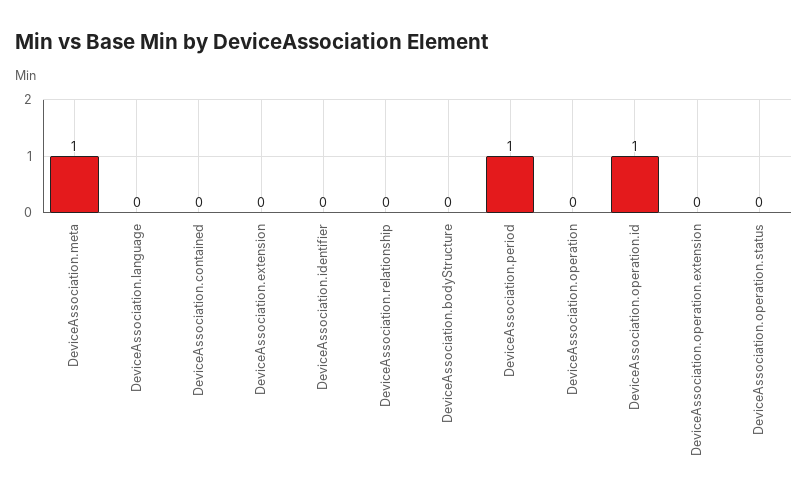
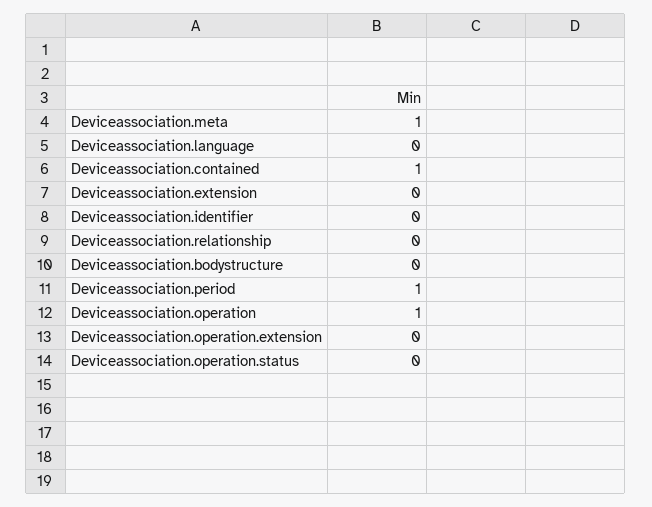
  {
    "DeviceAssociation.meta": 1,
    "DeviceAssociation.language": 0,
-   "DeviceAssociation.contained": 0,
+   "DeviceAssociation.contained": 1,
    "DeviceAssociation.extension": 0,
    "DeviceAssociation.identifier": 0,
    "DeviceAssociation.relationship": 0,
    "DeviceAssociation.bodyStructure": 0,
    "DeviceAssociation.period": 1,
-   "DeviceAssociation.operation": 0,
+   "DeviceAssociation.operation": 1,
-   "DeviceAssociation.operation.id": 1,
    "DeviceAssociation.operation.extension": 0,
    "DeviceAssociation.operation.status": 0
  }

